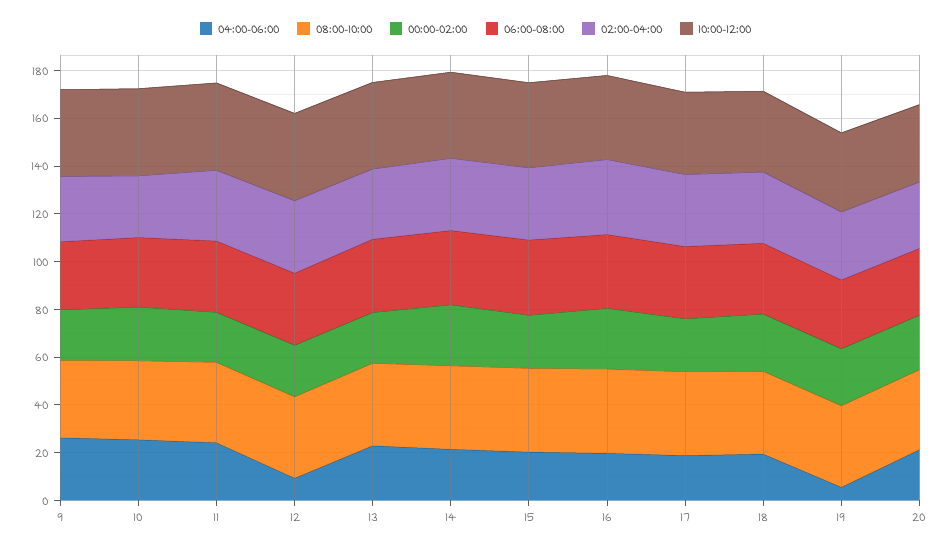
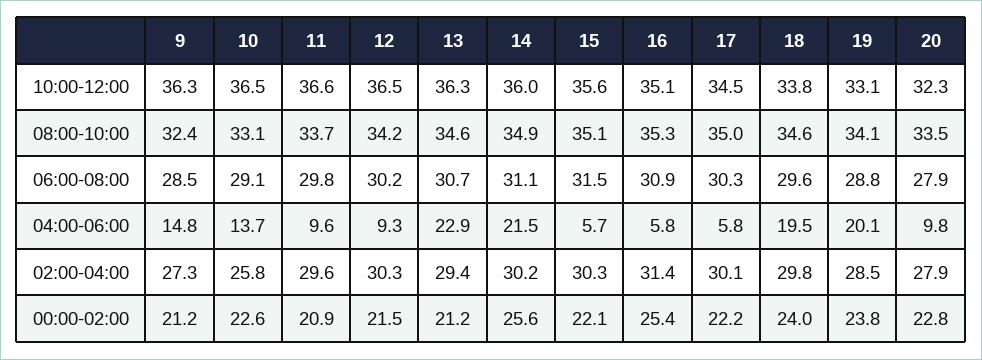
  {
    "04:00-06:00": {
-     "9": 25,
+     "9": 14.8,
-     "10": 25,
+     "10": 13.7,
-     "11": 25,
+     "11": 9.6,
      "12": 9.3,
      "13": 22.9,
      "14": 21.5,
-     "15": 20,
+     "15": 5.7,
-     "16": 20,
+     "16": 5.8,
-     "17": 20,
+     "17": 5.8,
      "18": 19.5,
-     "19": 5,
+     "19": 20.1,
-     "20": 20
+     "20": 9.8
    },
    "08:00-10:00": {
      "9": 32.4,
      "10": 33.1,
      "11": 33.7,
      "12": 34.2,
      "13": 34.6,
      "14": 34.9,
      "15": 35.1,
      "16": 35.3,
      "17": 35,
      "18": 34.6,
      "19": 34.1,
      "20": 33.5
    },
    "00:00-02:00": {
      "9": 21.2,
      "10": 22.6,
      "11": 20.9,
      "12": 21.5,
      "13": 21.2,
      "14": 25.6,
      "15": 22.1,
      "16": 25.4,
      "17": 22.2,
      "18": 24,
      "19": 23.8,
      "20": 22.8
    },
    "06:00-08:00": {
      "9": 28.5,
      "10": 29.1,
      "11": 29.8,
      "12": 30.2,
      "13": 30.7,
      "14": 31.1,
      "15": 31.5,
      "16": 30.9,
      "17": 30.3,
      "18": 29.6,
      "19": 28.8,
      "20": 27.9
    },
    "02:00-04:00": {
      "9": 27.3,
      "10": 25.8,
      "11": 29.6,
      "12": 30.3,
      "13": 29.4,
      "14": 30.2,
      "15": 30.3,
      "16": 31.4,
      "17": 30.1,
      "18": 29.8,
      "19": 28.5,
      "20": 27.9
    },
    "10:00-12:00": {
      "9": 36.3,
      "10": 36.5,
      "11": 36.6,
      "12": 36.5,
      "13": 36.3,
      "14": 36,
      "15": 35.6,
      "16": 35.1,
      "17": 34.5,
      "18": 33.8,
      "19": 33.1,
      "20": 32.3
    }
  }

